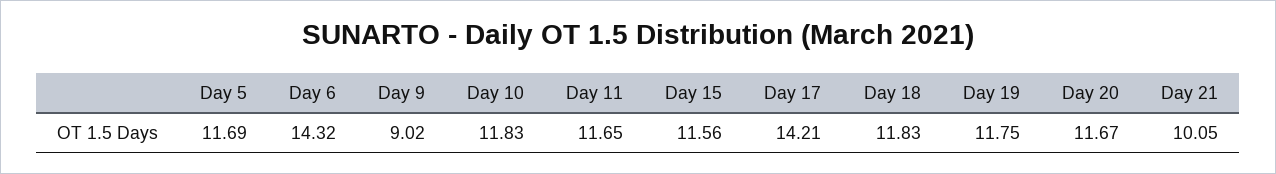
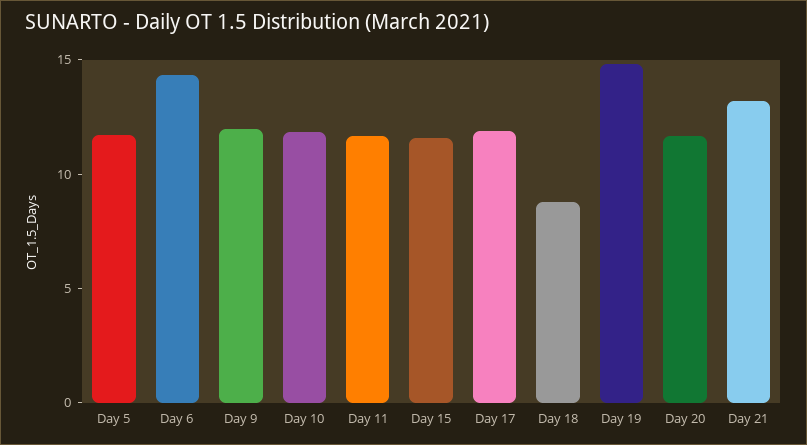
  {
    "Day 5": 11.69,
    "Day 6": 14.32,
-   "Day 9": 9.02,
+   "Day 9": 12,
    "Day 10": 11.83,
    "Day 11": 11.65,
    "Day 15": 11.56,
-   "Day 17": 14.21,
+   "Day 17": 12,
-   "Day 18": 11.83,
+   "Day 18": 9,
-   "Day 19": 11.75,
+   "Day 19": 15,
    "Day 20": 11.67,
-   "Day 21": 10.05
+   "Day 21": 13
  }

